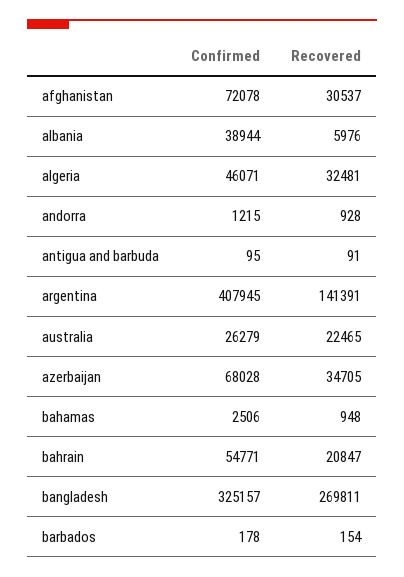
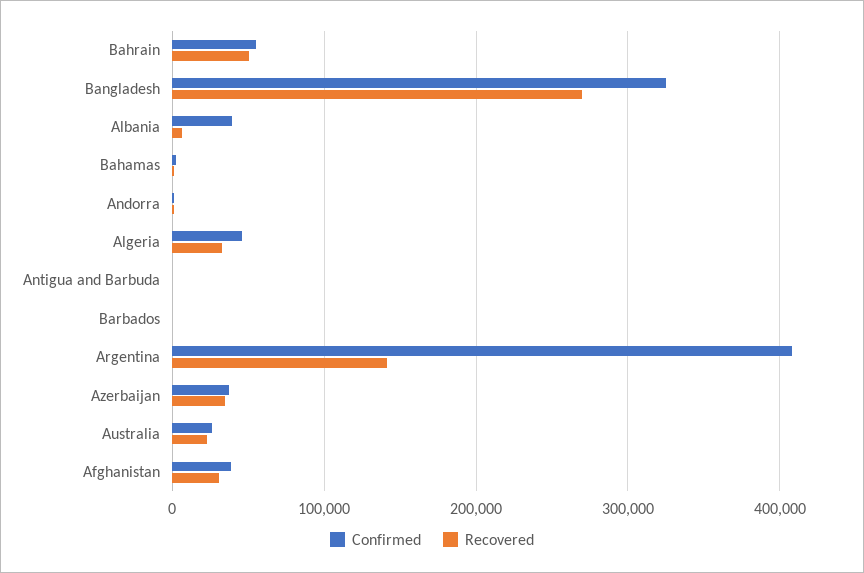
  {
    "Confirmed": {
-     "afghanistan": 72078,
+     "afghanistan": 40000,
      "albania": 38944,
      "algeria": 46071,
      "andorra": 1215,
      "antigua and barbuda": 95,
      "argentina": 407945,
      "australia": 26279,
-     "azerbaijan": 68028,
+     "azerbaijan": 40000,
      "bahamas": 2506,
      "bahrain": 54771,
      "bangladesh": 325157,
      "barbados": 178
    },
    "Recovered": {
      "afghanistan": 30537,
      "albania": 5976,
      "algeria": 32481,
      "andorra": 928,
      "antigua and barbuda": 91,
      "argentina": 141391,
      "australia": 22465,
      "azerbaijan": 34705,
      "bahamas": 948,
-     "bahrain": 20847,
+     "bahrain": 50000,
      "bangladesh": 269811,
      "barbados": 154
    }
  }

